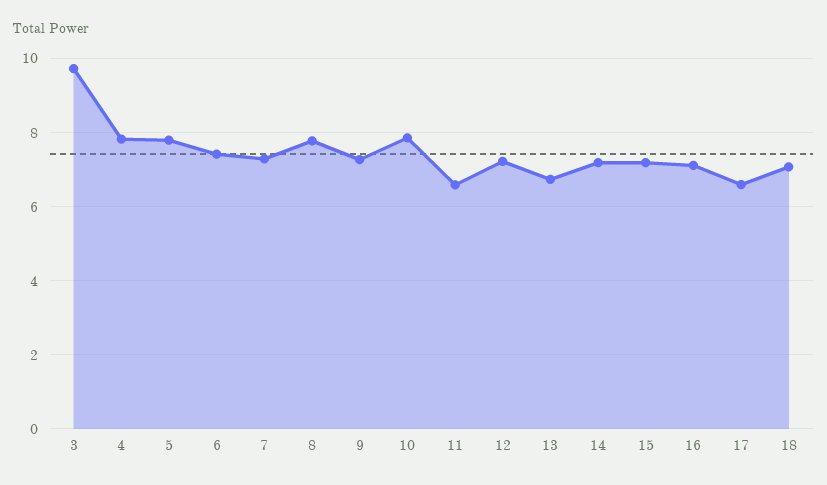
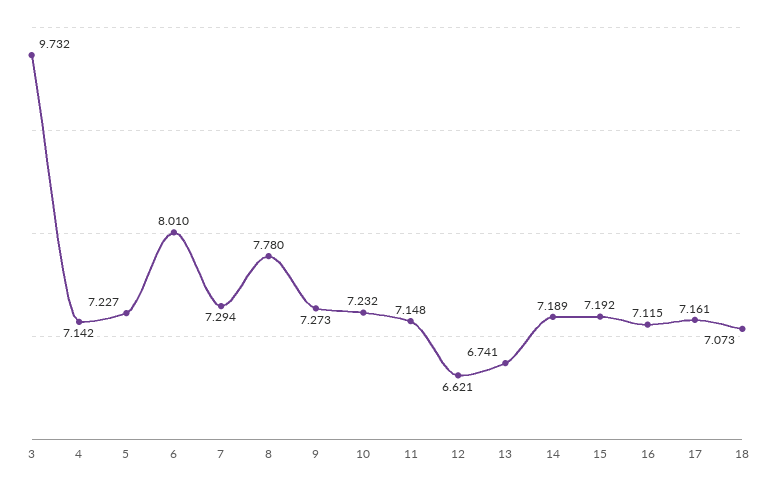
  {
    "3": 9.732,
-   "4": 7.8,
+   "4": 7.142,
-   "5": 7.8,
+   "5": 7.227,
-   "6": 7.4,
+   "6": 8.01,
    "7": 7.294,
    "8": 7.78,
    "9": 7.273,
-   "10": 7.8,
+   "10": 7.232,
-   "11": 6.6,
+   "11": 7.148,
-   "12": 7.2,
+   "12": 6.621,
    "13": 6.741,
    "14": 7.189,
    "15": 7.192,
    "16": 7.115,
-   "17": 6.6,
+   "17": 7.161,
    "18": 7.073
  }

